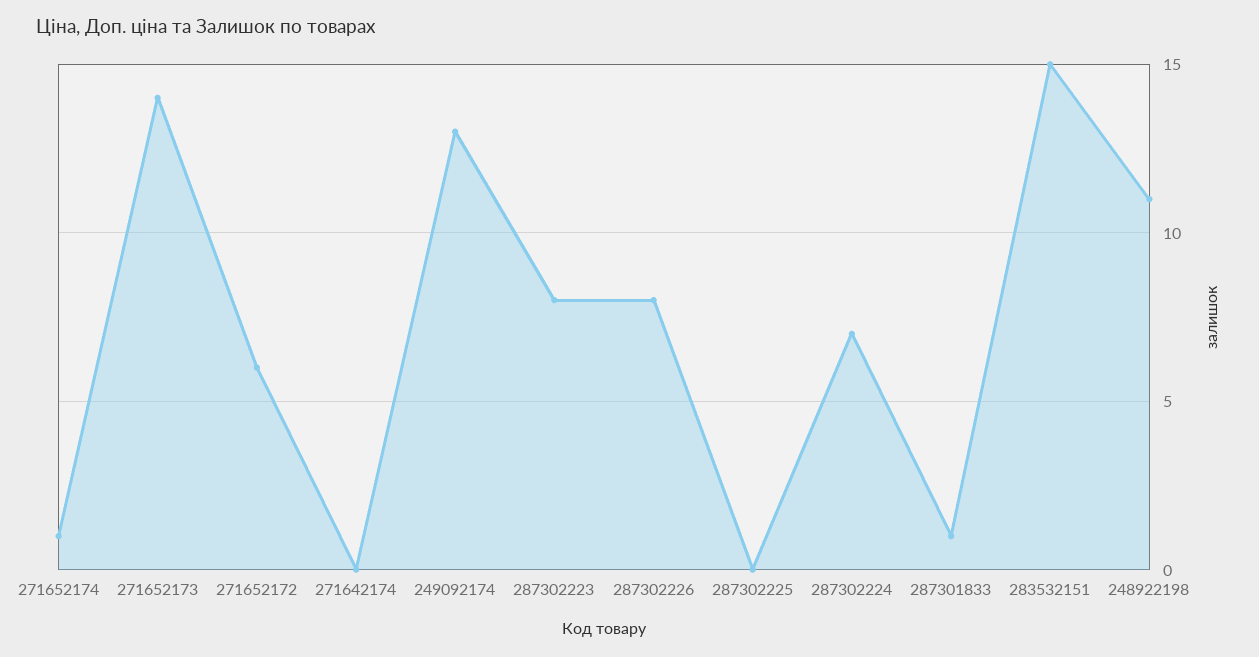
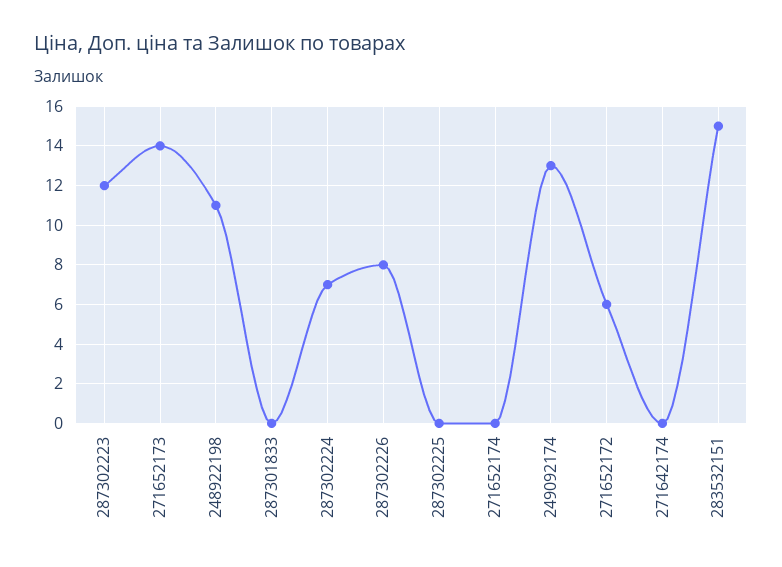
  {
-   "271652174": 1,
+   "271652174": 0,
    "271652173": 14,
    "271652172": 6,
    "271642174": 0,
    "249092174": 13,
-   "287302223": 8,
+   "287302223": 12,
    "287302226": 8,
    "287302225": 0,
    "287302224": 7,
-   "287301833": 1,
+   "287301833": 0,
    "283532151": 15,
    "248922198": 11
  }

